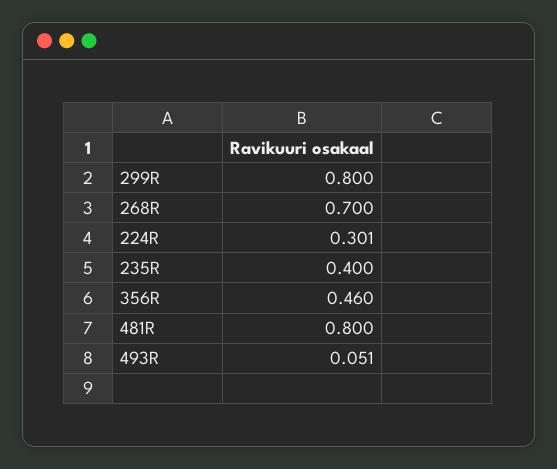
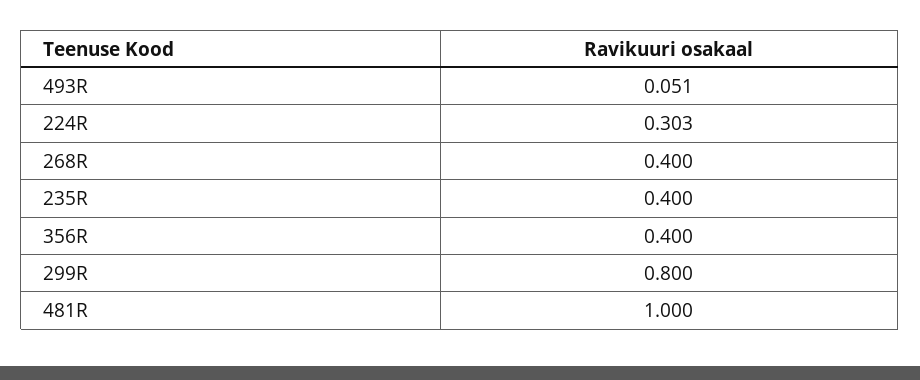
  {
    "299R": 0.8,
-   "268R": 0.7,
+   "268R": 0.4,
-   "224R": 0.301,
+   "224R": 0.303,
    "235R": 0.4,
-   "356R": 0.46,
+   "356R": 0.4,
-   "481R": 0.8,
+   "481R": 1,
    "493R": 0.051
  }

